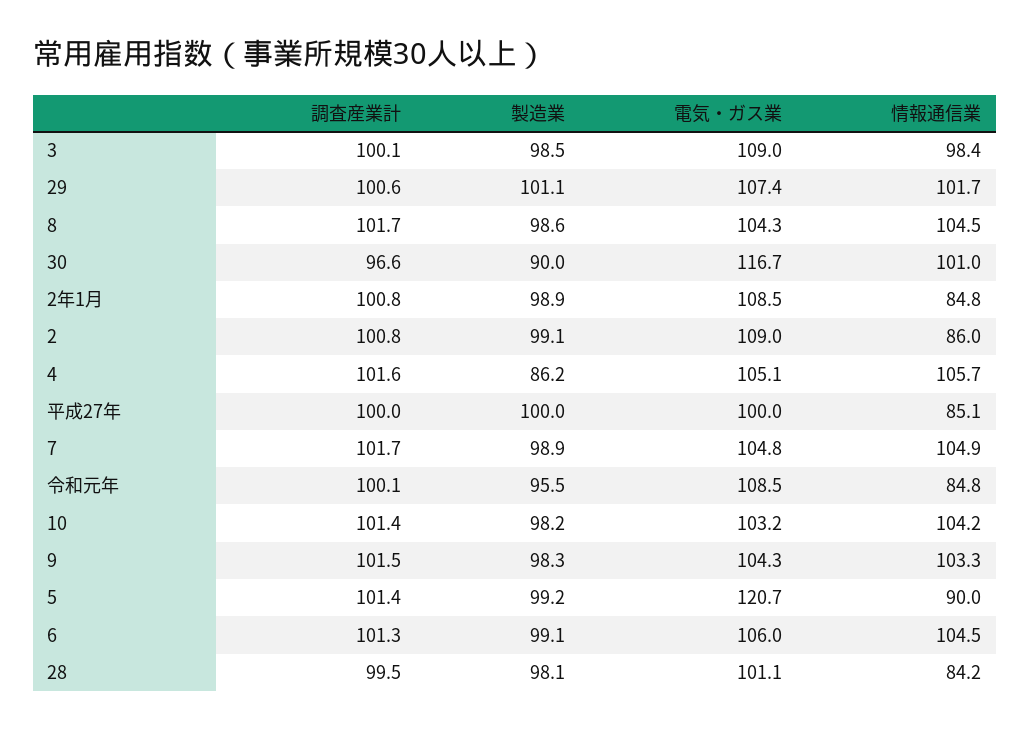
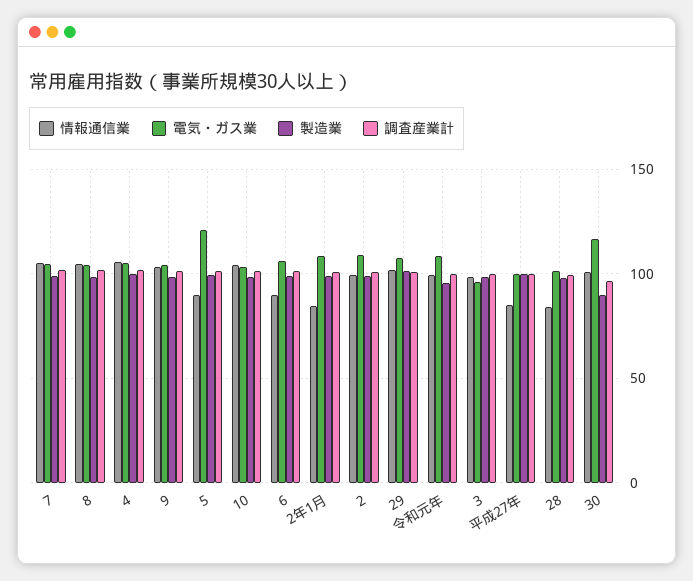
  {
    "調査産業計": {
      "3": 100.1,
      "29": 100.6,
      "8": 101.7,
      "30": 96.6,
      "2年1月": 100.8,
      "2": 100.8,
      "4": 101.6,
      "平成27年": 100,
      "7": 101.7,
      "令和元年": 100.1,
      "10": 101.4,
      "9": 101.5,
      "5": 101.4,
      "6": 101.3,
      "28": 99.5
    },
    "製造業": {
      "3": 98.5,
      "29": 101.1,
      "8": 98.6,
      "30": 90,
      "2年1月": 98.9,
      "2": 99.1,
-     "4": 86.2,
+     "4": 100,
      "平成27年": 100,
      "7": 98.9,
      "令和元年": 95.5,
      "10": 98.2,
      "9": 98.3,
      "5": 99.2,
      "6": 99.1,
      "28": 98.1
    },
    "電気・ガス業": {
-     "3": 109,
+     "3": 95,
      "29": 107.4,
      "8": 104.3,
      "30": 116.7,
      "2年1月": 108.5,
      "2": 109,
      "4": 105.1,
      "平成27年": 100,
      "7": 104.8,
      "令和元年": 108.5,
      "10": 103.2,
      "9": 104.3,
      "5": 120.7,
      "6": 106,
      "28": 101.1
    },
    "情報通信業": {
      "3": 98.4,
      "29": 101.7,
      "8": 104.5,
      "30": 101,
      "2年1月": 84.8,
-     "2": 86,
+     "2": 100,
      "4": 105.7,
      "平成27年": 85.1,
      "7": 104.9,
-     "令和元年": 84.8,
+     "令和元年": 100,
      "10": 104.2,
      "9": 103.3,
      "5": 90,
-     "6": 104.5,
+     "6": 90,
      "28": 84.2
    }
  }

